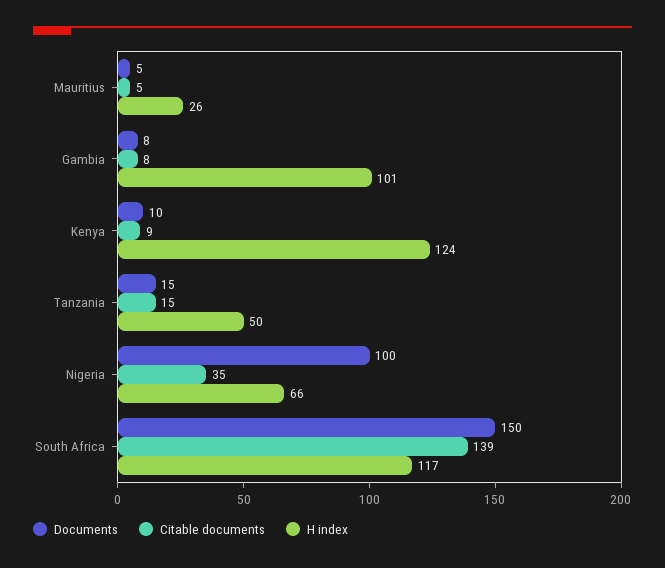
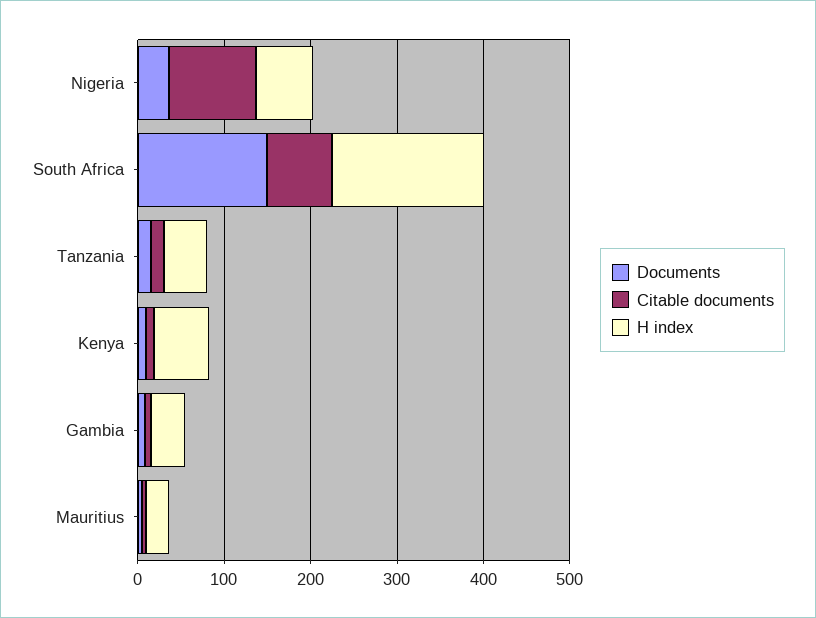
  {
    "Documents": {
      "Mauritius": 5,
      "Gambia": 8,
      "Kenya": 10,
      "Tanzania": 15,
-     "Nigeria": 100,
+     "Nigeria": 40,
      "South Africa": 150
    },
    "Citable documents": {
      "Mauritius": 5,
      "Gambia": 8,
      "Kenya": 9,
      "Tanzania": 15,
-     "Nigeria": 35,
+     "Nigeria": 100,
-     "South Africa": 139
+     "South Africa": 80
    },
    "H index": {
      "Mauritius": 26,
-     "Gambia": 101,
+     "Gambia": 40,
-     "Kenya": 124,
+     "Kenya": 60,
      "Tanzania": 50,
      "Nigeria": 66,
-     "South Africa": 117
+     "South Africa": 180
    }
  }

